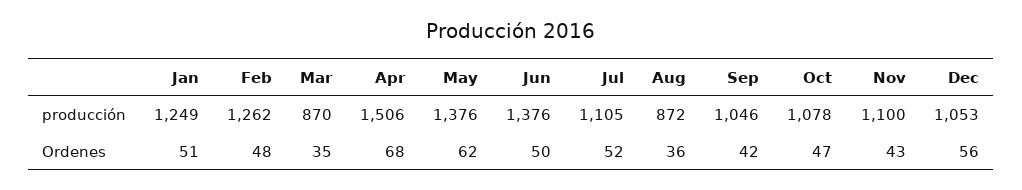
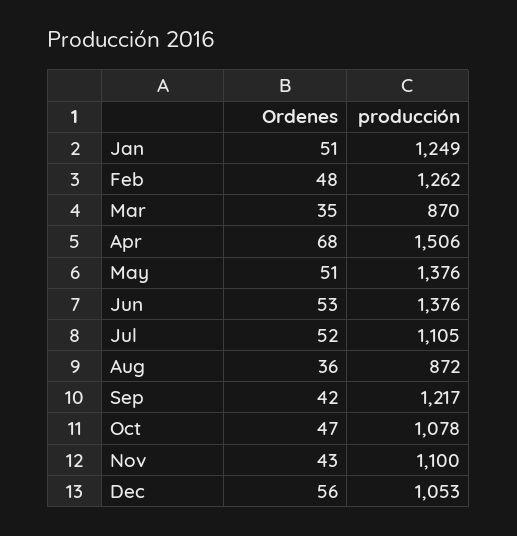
  {
    "Jan": {
      "producción": 1249,
      "Ordenes": 51
    },
    "Feb": {
      "producción": 1262,
      "Ordenes": 48
    },
    "Mar": {
      "producción": 870,
      "Ordenes": 35
    },
    "Apr": {
      "producción": 1506,
      "Ordenes": 68
    },
    "May": {
      "producción": 1376,
-     "Ordenes": 62
+     "Ordenes": 51
    },
    "Jun": {
      "producción": 1376,
-     "Ordenes": 50
+     "Ordenes": 53
    },
    "Jul": {
      "producción": 1105,
      "Ordenes": 52
    },
    "Aug": {
      "producción": 872,
      "Ordenes": 36
    },
    "Sep": {
-     "producción": 1046,
+     "producción": 1217,
      "Ordenes": 42
    },
    "Oct": {
      "producción": 1078,
      "Ordenes": 47
    },
    "Nov": {
      "producción": 1100,
      "Ordenes": 43
    },
    "Dec": {
      "producción": 1053,
      "Ordenes": 56
    }
  }

